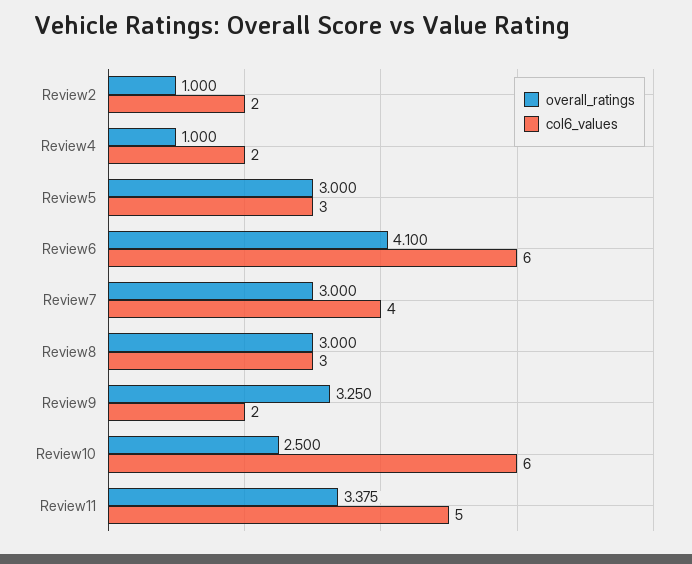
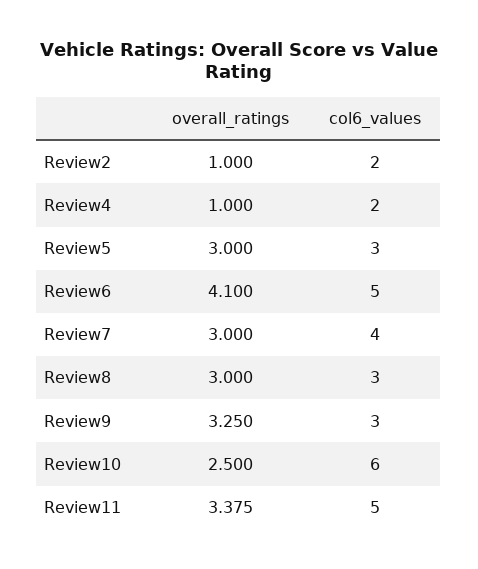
  {
    "overall_ratings": {
      "Review2": 1,
      "Review4": 1,
      "Review5": 3,
      "Review6": 4.1,
      "Review7": 3,
      "Review8": 3,
      "Review9": 3.25,
      "Review10": 2.5,
      "Review11": 3.375
    },
    "col6_values": {
      "Review2": 2,
      "Review4": 2,
      "Review5": 3,
-     "Review6": 6,
+     "Review6": 5,
      "Review7": 4,
      "Review8": 3,
-     "Review9": 2,
+     "Review9": 3,
      "Review10": 6,
      "Review11": 5
    }
  }

